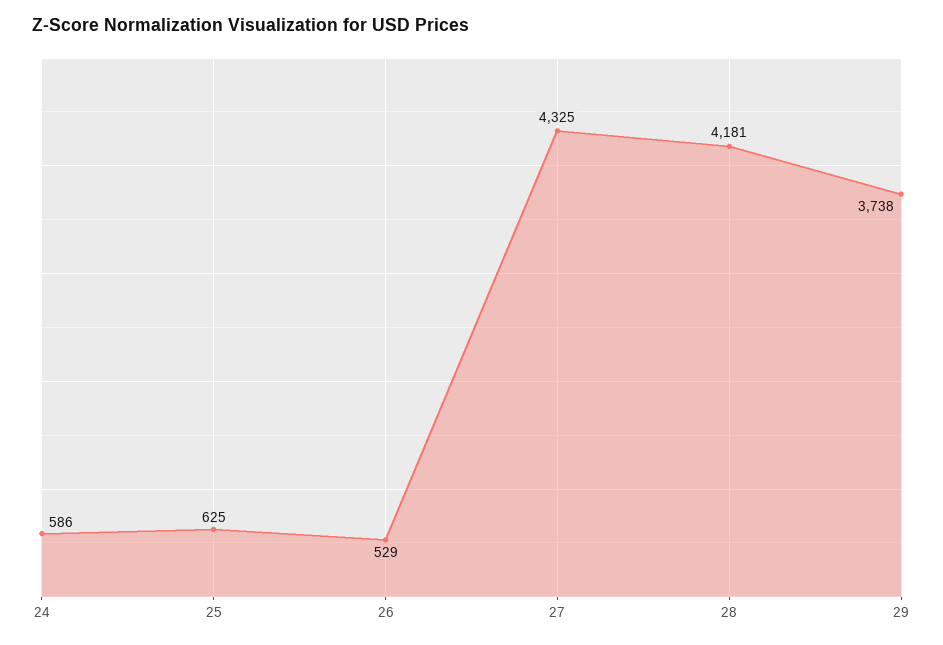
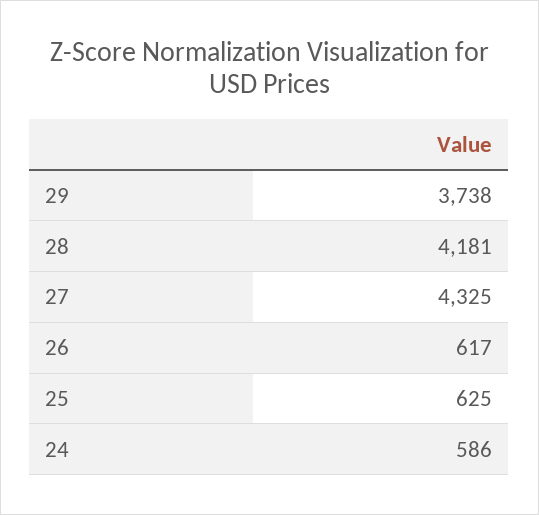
  {
    "24": 586,
    "25": 625,
-   "26": 529,
+   "26": 617,
    "27": 4325,
    "28": 4181,
    "29": 3738
  }

